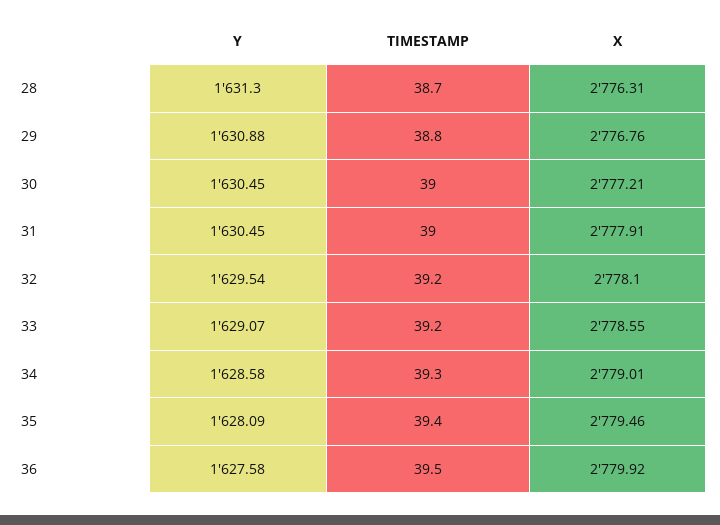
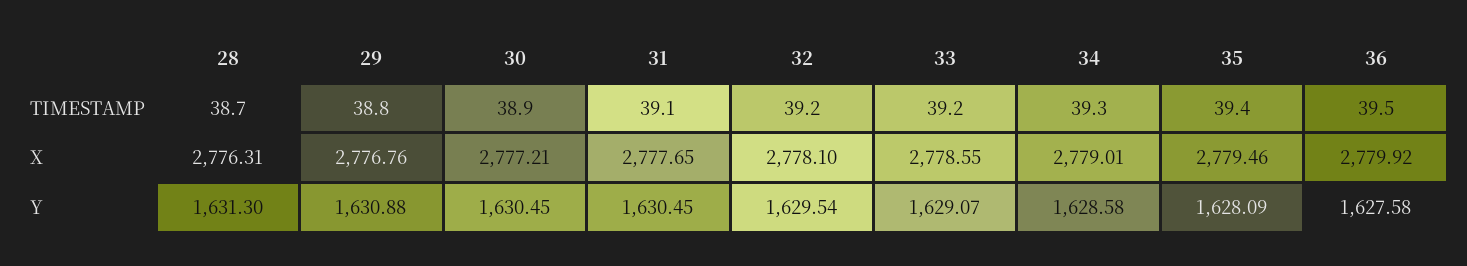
  {
    "Y": {
      "28": 1631.3,
      "29": 1630.88,
      "30": 1630.45,
      "31": 1630.45,
      "32": 1629.54,
      "33": 1629.07,
      "34": 1628.58,
      "35": 1628.09,
      "36": 1627.58
    },
    "TIMESTAMP": {
      "28": 38.7,
      "29": 38.8,
-     "30": 39,
+     "30": 38.9,
-     "31": 39,
+     "31": 39.1,
      "32": 39.2,
      "33": 39.2,
      "34": 39.3,
      "35": 39.4,
      "36": 39.5
    },
    "X": {
      "28": 2776.31,
      "29": 2776.76,
      "30": 2777.21,
-     "31": 2777.91,
+     "31": 2777.65,
      "32": 2778.1,
      "33": 2778.55,
      "34": 2779.01,
      "35": 2779.46,
      "36": 2779.92
    }
  }

